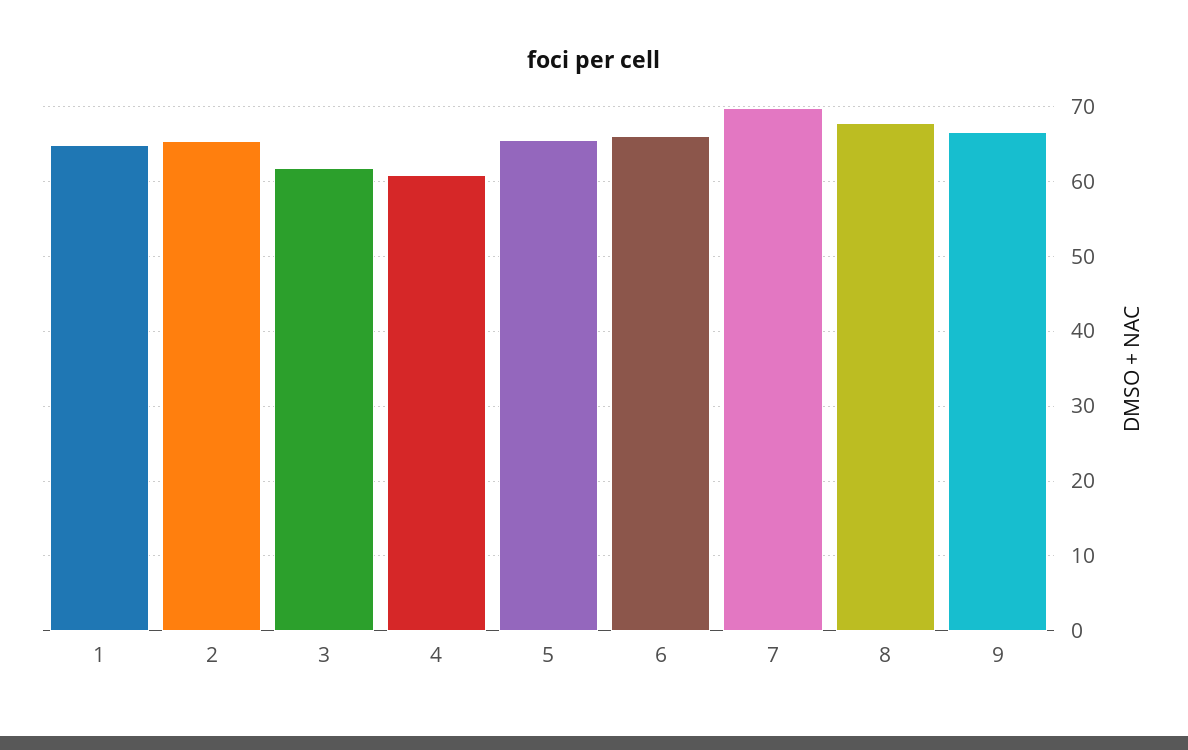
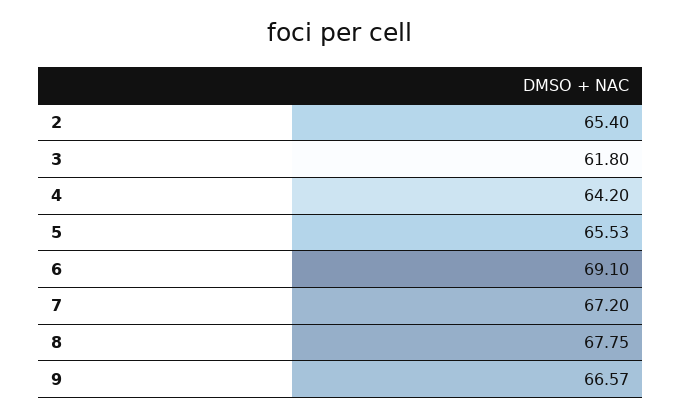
  {
-   "1": 65,
    "2": 65.4,
    "3": 61.8,
-   "4": 61,
+   "4": 64.2,
    "5": 65.53,
-   "6": 66,
+   "6": 69.1,
-   "7": 70,
+   "7": 67.2,
    "8": 67.75,
    "9": 66.57
  }

